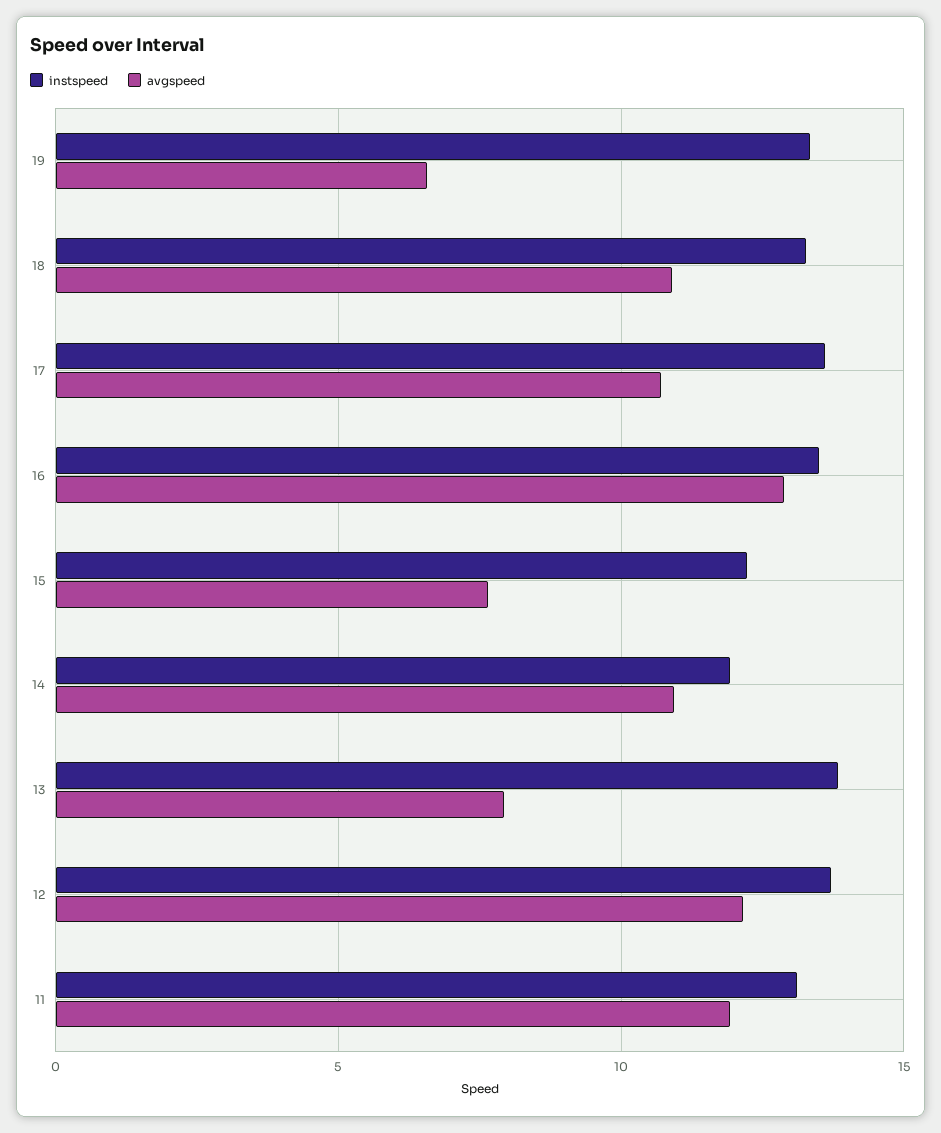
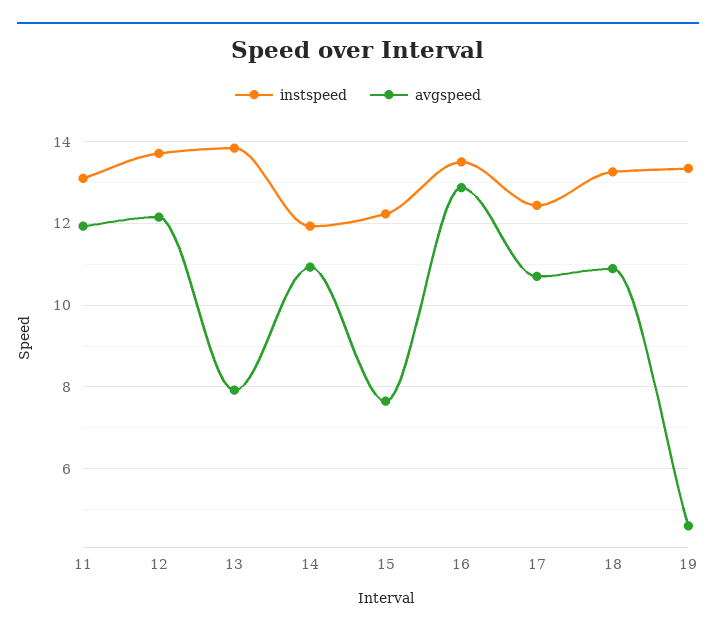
  {
    "instspeed": {
      "19": 13.4,
      "18": 13.2,
-     "17": 13.5,
+     "17": 12.4,
      "16": 13.6,
      "15": 12.2,
      "14": 12,
      "13": 13.8,
      "12": 13.8,
      "11": 13.2
    },
    "avgspeed": {
-     "19": 6.5,
+     "19": 4.6,
      "18": 10.8,
      "17": 10.8,
      "16": 12.8,
      "15": 7.6,
      "14": 11,
      "13": 8,
      "12": 12.2,
      "11": 12
    }
  }

